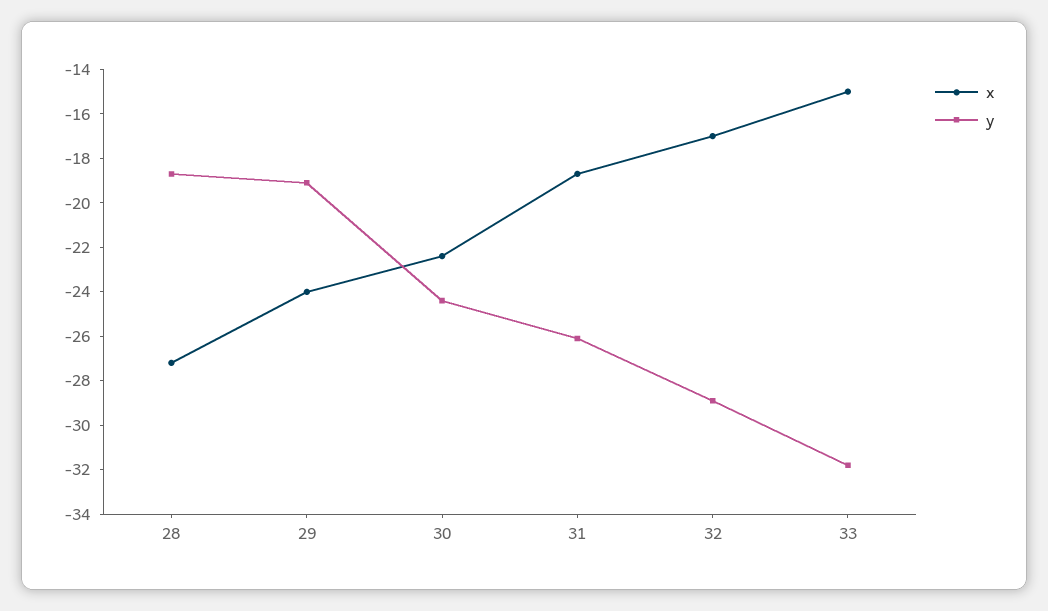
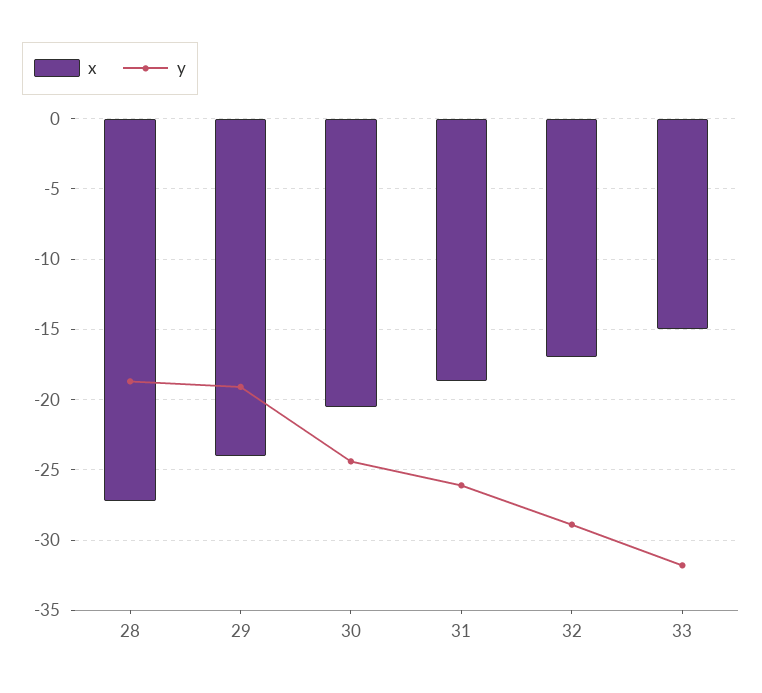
  {
    "x": {
      "28": -27,
      "29": -24,
-     "30": -22.5,
+     "30": -20.5,
      "31": -18.5,
      "32": -17,
      "33": -15
    },
    "y": {
      "28": -18.5,
      "29": -19,
      "30": -24.5,
      "31": -26,
      "32": -29,
      "33": -32
    }
  }

